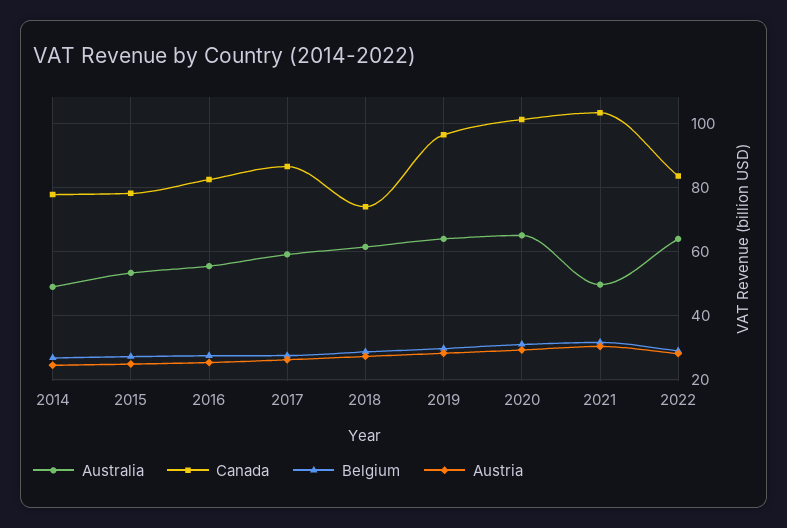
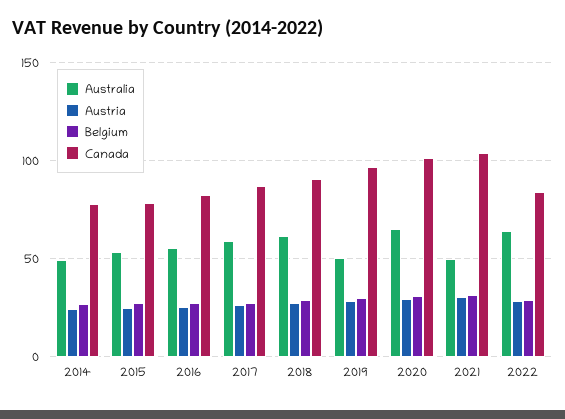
  {
    "Australia": {
      "2014": 50,
      "2015": 54,
      "2016": 56,
      "2017": 60,
      "2018": 62,
-     "2019": 64,
+     "2019": 50,
      "2020": 66,
      "2021": 50,
      "2022": 64
    },
    "Canada": {
      "2014": 78,
      "2015": 78,
      "2016": 82,
      "2017": 86,
-     "2018": 74,
+     "2018": 90,
      "2019": 96,
      "2020": 102,
      "2021": 104,
      "2022": 84
    },
    "Belgium": {
      "2014": 26,
      "2015": 28,
      "2016": 28,
      "2017": 28,
      "2018": 28,
      "2019": 30,
      "2020": 32,
      "2021": 32,
      "2022": 30
    },
    "Austria": {
      "2014": 24,
      "2015": 24,
      "2016": 26,
      "2017": 26,
      "2018": 28,
      "2019": 28,
      "2020": 30,
      "2021": 30,
      "2022": 28
    }
  }

